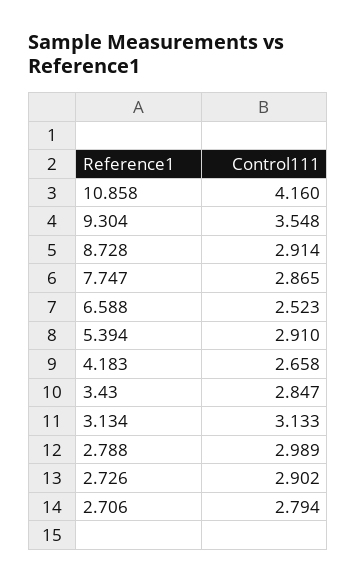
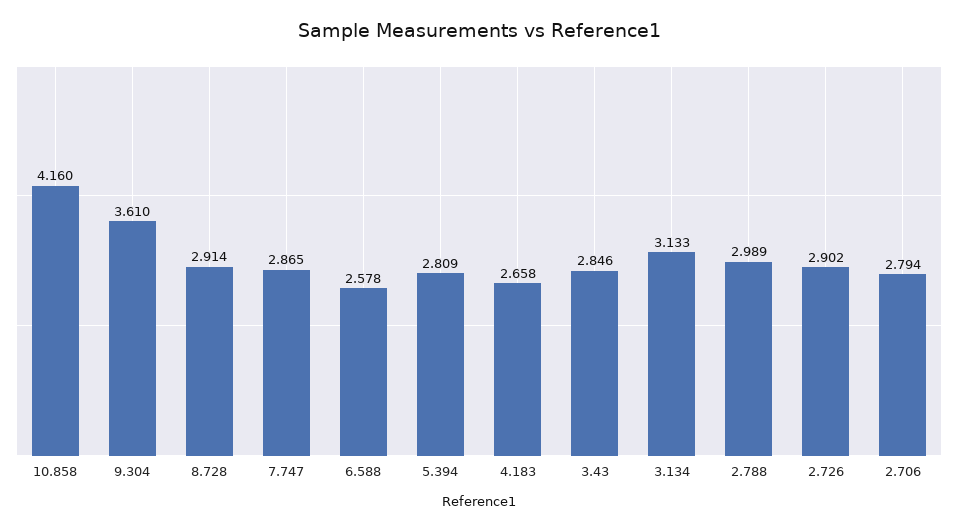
  {
    "10.858": 4.16,
-   "9.304": 3.548,
+   "9.304": 3.61,
    "8.728": 2.914,
    "7.747": 2.865,
-   "6.588": 2.523,
+   "6.588": 2.578,
-   "5.394": 2.91,
+   "5.394": 2.809,
    "4.183": 2.658,
-   "3.43": 2.847,
+   "3.43": 2.846,
    "3.134": 3.133,
    "2.788": 2.989,
    "2.726": 2.902,
    "2.706": 2.794
  }

